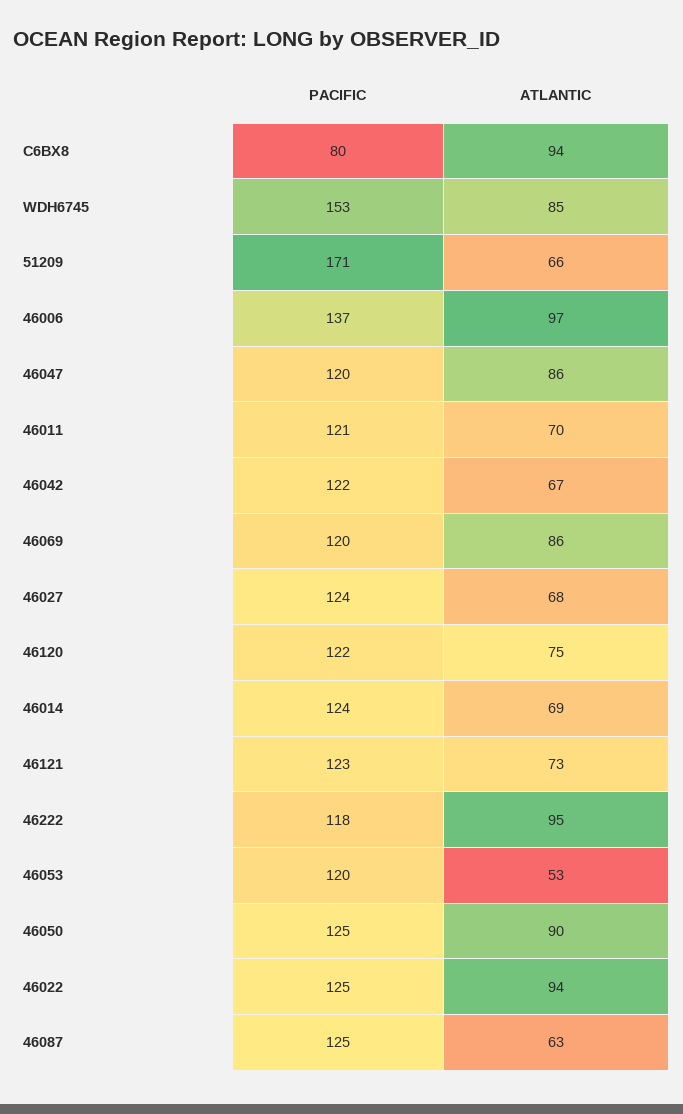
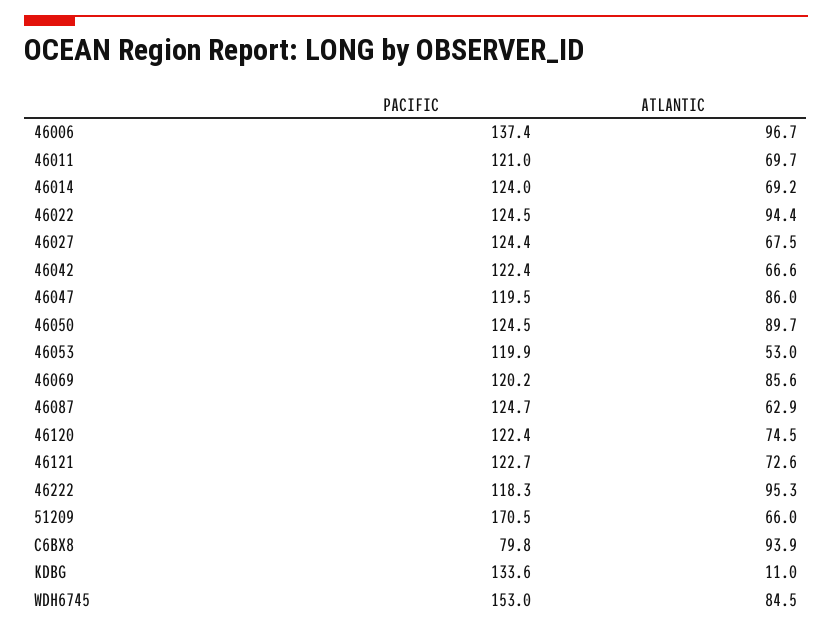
  {
    "PACIFIC": {
      "C6BX8": 79.8,
      "WDH6745": 153,
      "51209": 170.5,
      "46006": 137.4,
      "46047": 119.5,
      "46011": 121,
      "46042": 122.4,
      "46069": 120.2,
      "46027": 124.4,
      "46120": 122.4,
      "46014": 124,
      "46121": 122.7,
      "46222": 118.3,
      "46053": 119.9,
      "46050": 124.5,
      "46022": 124.5,
-     "46087": 124.7
+     "46087": 124.7,
+     "KDBG": 133.6
    },
    "ATLANTIC": {
      "C6BX8": 93.9,
      "WDH6745": 84.5,
      "51209": 66,
      "46006": 96.7,
      "46047": 86,
      "46011": 69.7,
      "46042": 66.6,
      "46069": 85.6,
      "46027": 67.5,
      "46120": 74.5,
      "46014": 69.2,
      "46121": 72.6,
      "46222": 95.3,
      "46053": 53,
      "46050": 89.7,
      "46022": 94.4,
-     "46087": 62.9
+     "46087": 62.9,
+     "KDBG": 11
    }
  }

